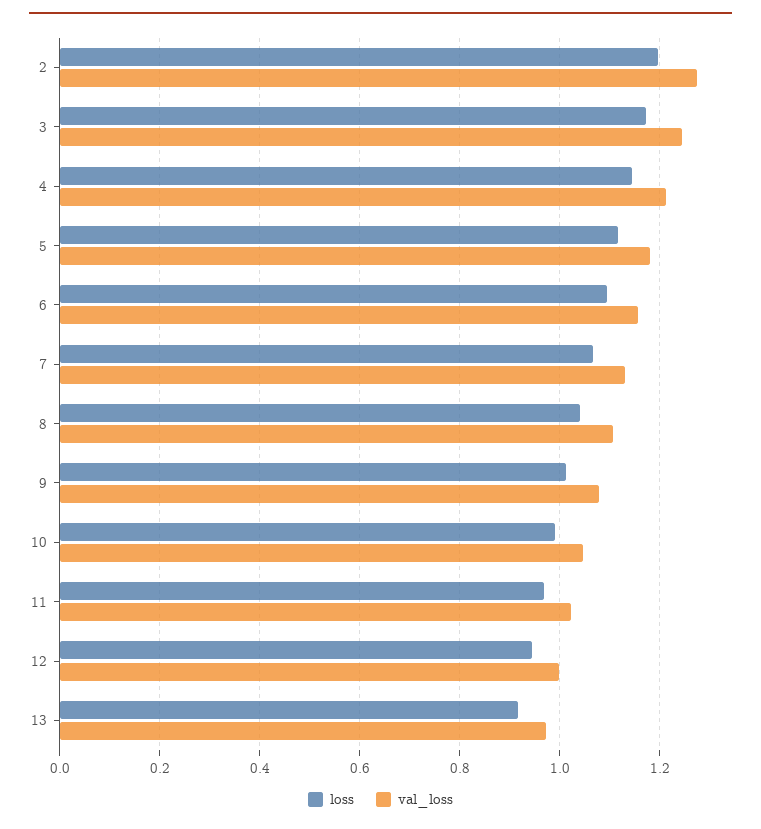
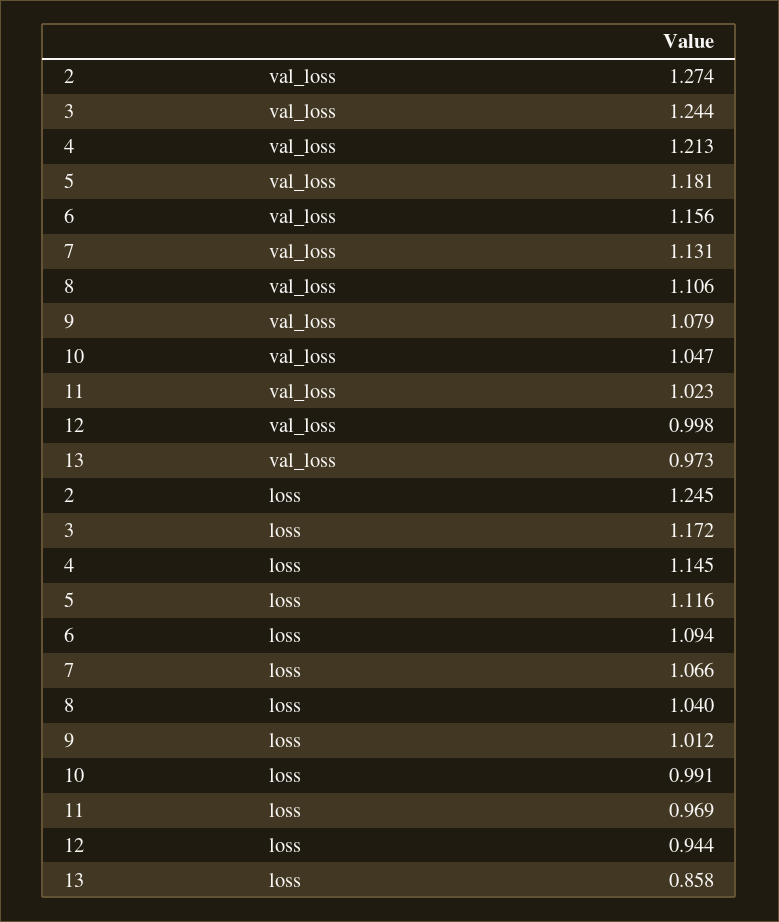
  {
    "loss": {
-     "2": 1.2,
+     "2": 1.245,
      "3": 1.172,
      "4": 1.145,
      "5": 1.116,
      "6": 1.094,
      "7": 1.066,
      "8": 1.04,
      "9": 1.012,
      "10": 0.991,
      "11": 0.969,
      "12": 0.944,
-     "13": 0.92
+     "13": 0.858
    },
    "val_loss": {
      "2": 1.274,
      "3": 1.244,
      "4": 1.213,
      "5": 1.181,
      "6": 1.156,
      "7": 1.131,
      "8": 1.106,
      "9": 1.079,
      "10": 1.047,
      "11": 1.023,
      "12": 0.998,
      "13": 0.973
    }
  }

